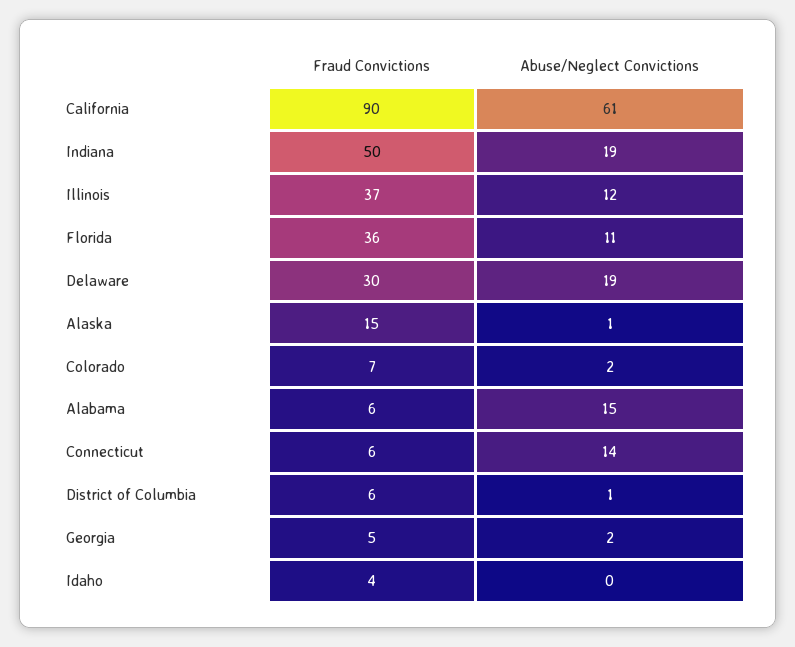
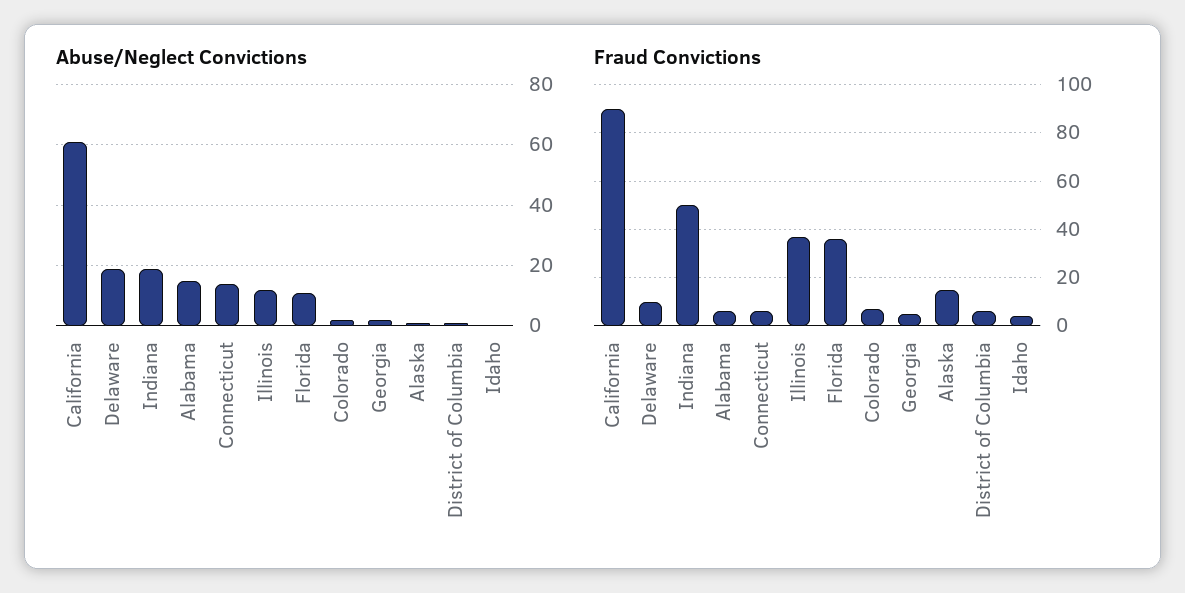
  {
    "Fraud Convictions": {
      "California": 90,
      "Indiana": 50,
      "Illinois": 37,
      "Florida": 36,
-     "Delaware": 30,
+     "Delaware": 10,
      "Alaska": 15,
      "Colorado": 7,
      "Alabama": 6,
      "Connecticut": 6,
      "District of Columbia": 6,
      "Georgia": 5,
      "Idaho": 4
    },
    "Abuse/Neglect Convictions": {
      "California": 61,
      "Indiana": 19,
      "Illinois": 12,
      "Florida": 11,
      "Delaware": 19,
      "Alaska": 1,
      "Colorado": 2,
      "Alabama": 15,
      "Connecticut": 14,
      "District of Columbia": 1,
      "Georgia": 2,
      "Idaho": 0
    }
  }

